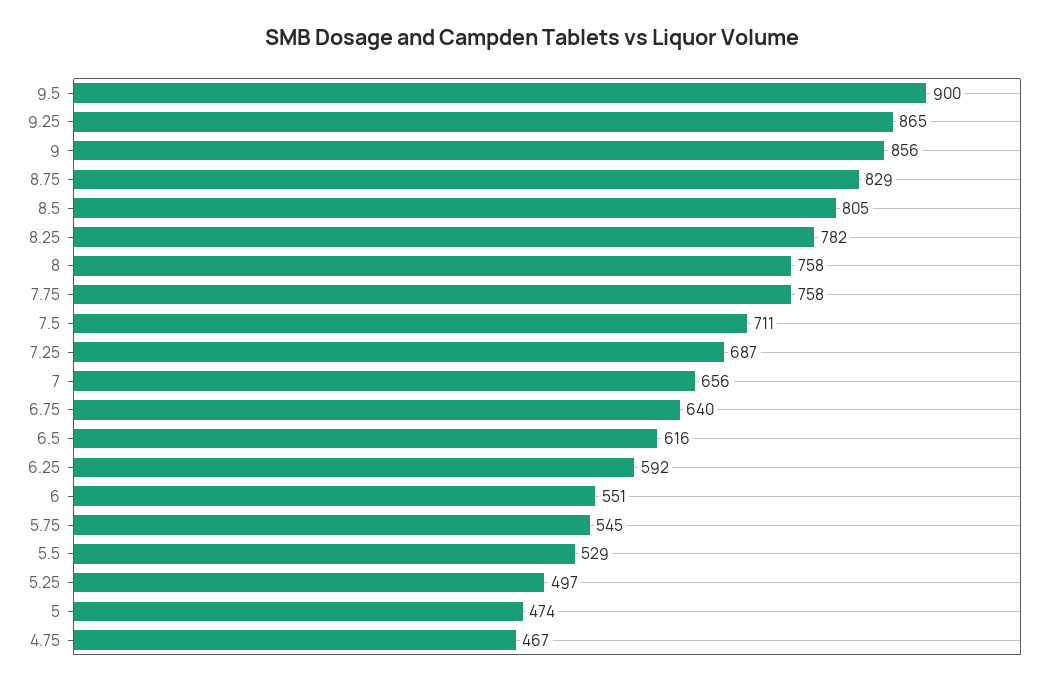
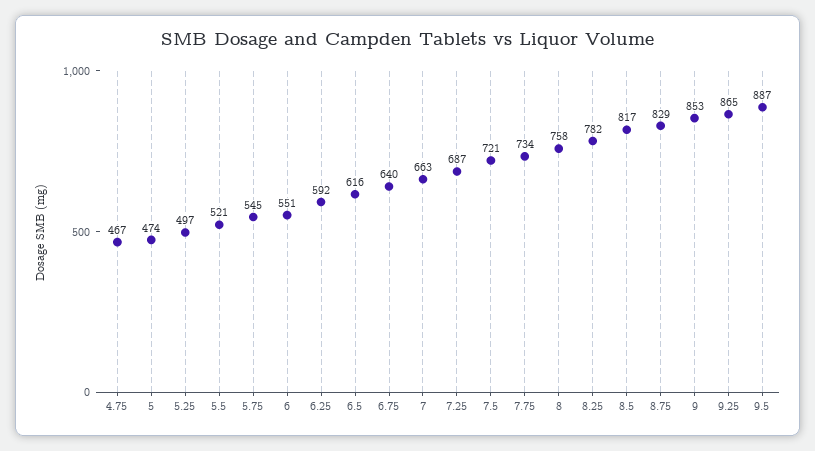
  {
-   "9.5": 900,
+   "9.5": 887,
    "9.25": 865,
-   "9": 856,
+   "9": 853,
    "8.75": 829,
-   "8.5": 805,
+   "8.5": 817,
    "8.25": 782,
    "8": 758,
-   "7.75": 758,
+   "7.75": 734,
-   "7.5": 711,
+   "7.5": 721,
    "7.25": 687,
-   "7": 656,
+   "7": 663,
    "6.75": 640,
    "6.5": 616,
    "6.25": 592,
    "6": 551,
    "5.75": 545,
-   "5.5": 529,
+   "5.5": 521,
    "5.25": 497,
    "5": 474,
    "4.75": 467
  }

